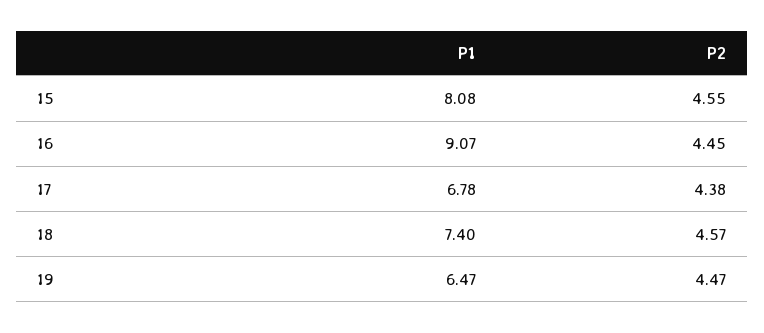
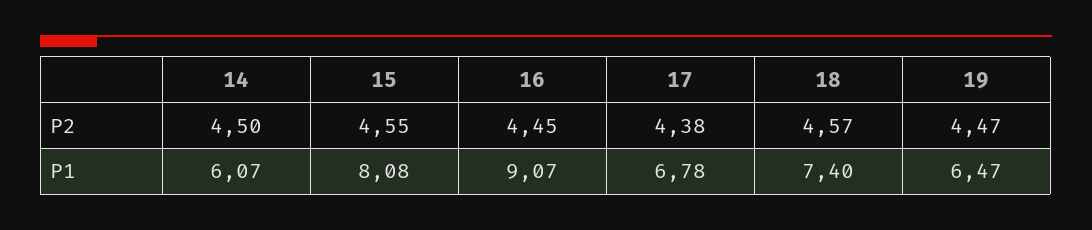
  {
    "P1": {
      "15": 8.08,
      "16": 9.07,
      "17": 6.78,
      "18": 7.4,
-     "19": 6.47
+     "19": 6.47,
+     "14": 6.07
    },
    "P2": {
      "15": 4.55,
      "16": 4.45,
      "17": 4.38,
      "18": 4.57,
-     "19": 4.47
+     "19": 4.47,
+     "14": 4.5
    }
  }

